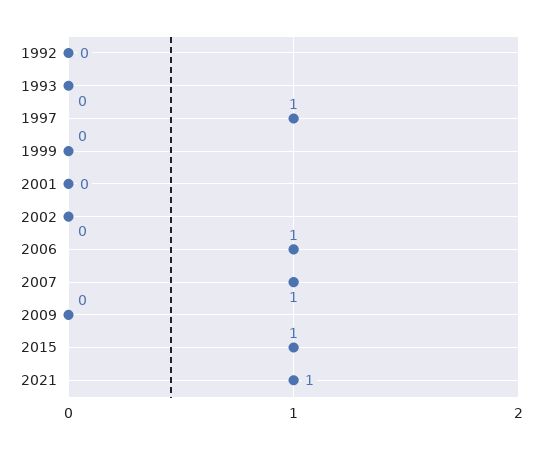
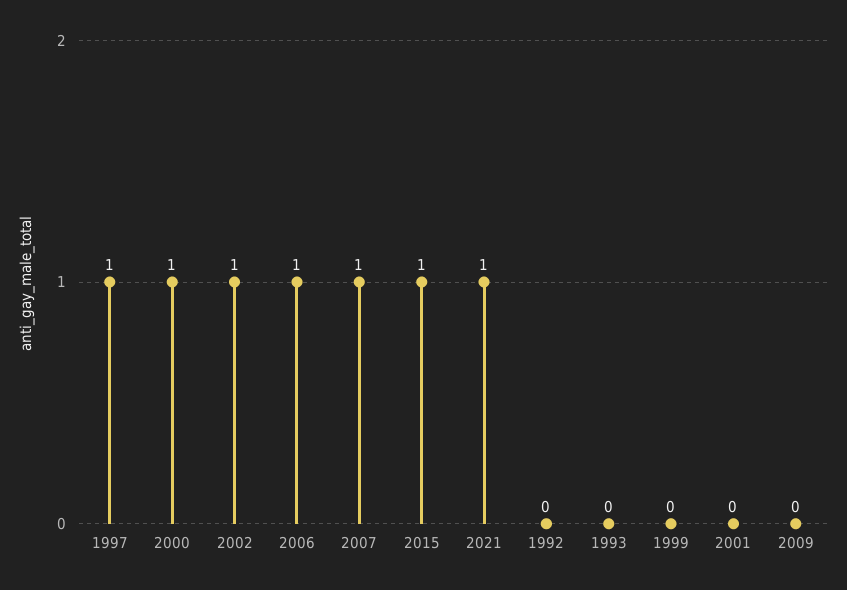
  {
    "1992": 0,
    "1993": 0,
    "1997": 1,
    "1999": 0,
    "2001": 0,
-   "2002": 0,
+   "2002": 1,
    "2006": 1,
    "2007": 1,
    "2009": 0,
    "2015": 1,
-   "2021": 1
+   "2021": 1,
+   "2000": 1
  }

